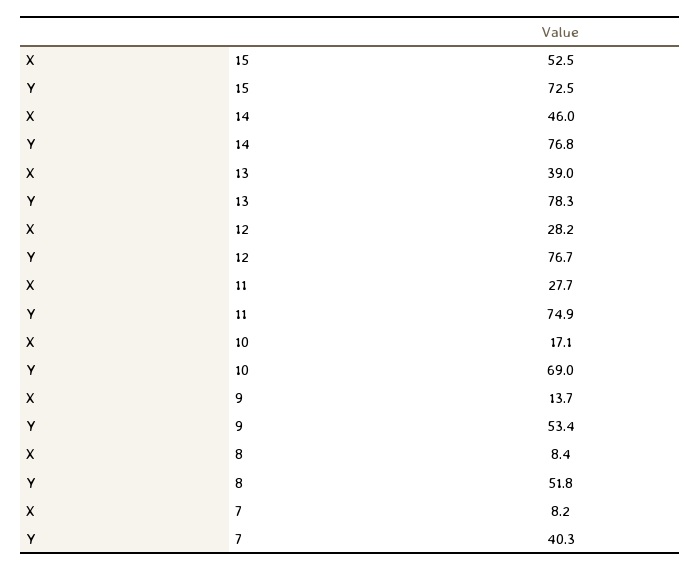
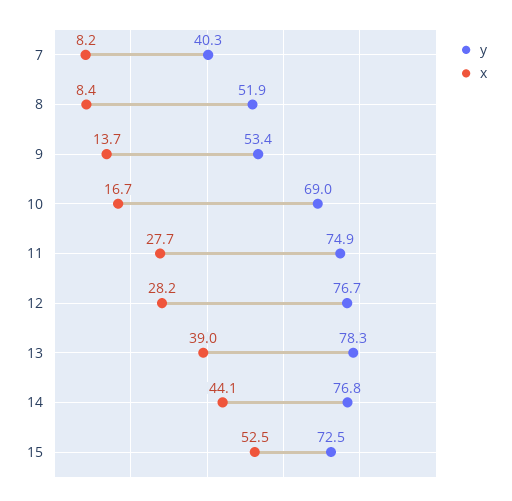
  {
    "X": {
      "15": 52.5,
-     "14": 46,
+     "14": 44.1,
      "13": 39,
      "12": 28.2,
      "11": 27.7,
-     "10": 17.1,
+     "10": 16.7,
      "9": 13.7,
      "8": 8.4,
      "7": 8.2
    },
    "Y": {
      "15": 72.5,
      "14": 76.8,
      "13": 78.3,
      "12": 76.7,
      "11": 74.9,
      "10": 69,
      "9": 53.4,
-     "8": 51.8,
+     "8": 51.9,
      "7": 40.3
    }
  }

